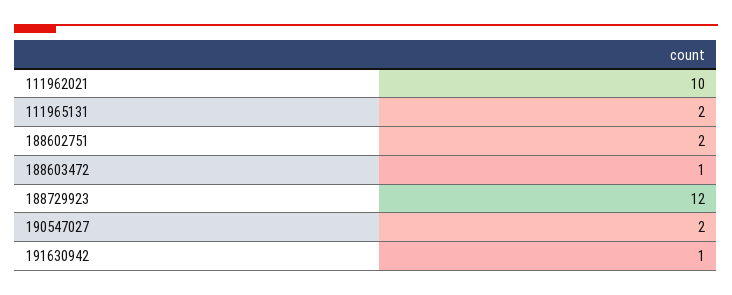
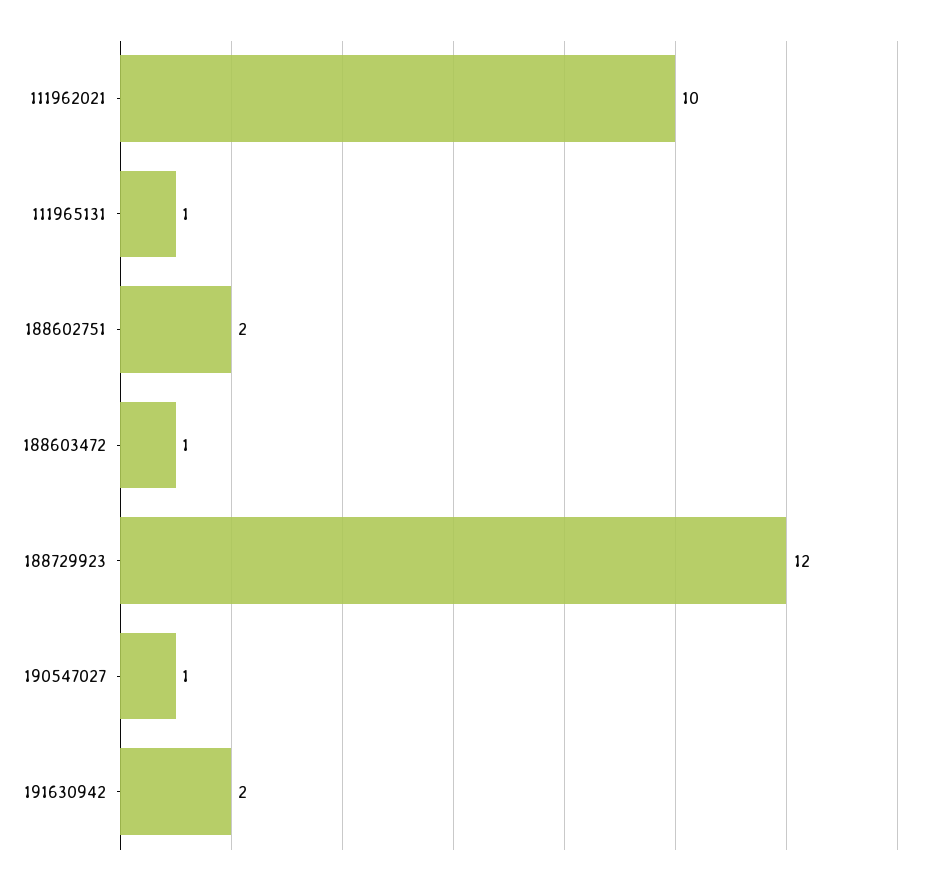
  {
    "111962021": 10,
-   "111965131": 2,
+   "111965131": 1,
    "188602751": 2,
    "188603472": 1,
    "188729923": 12,
-   "190547027": 2,
+   "190547027": 1,
-   "191630942": 1
+   "191630942": 2
  }

